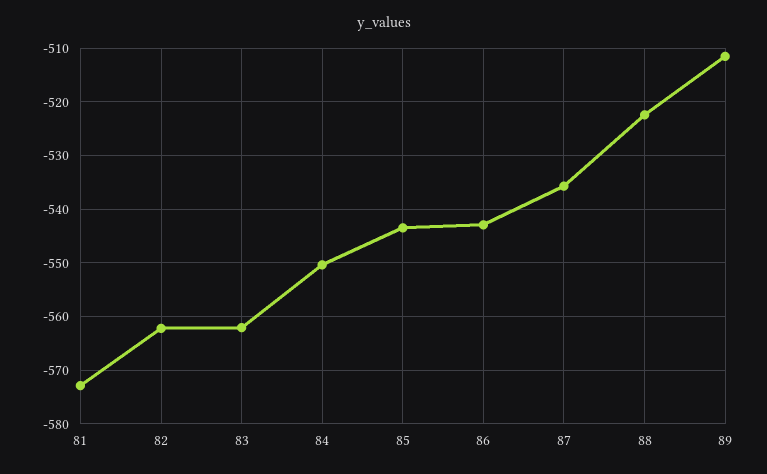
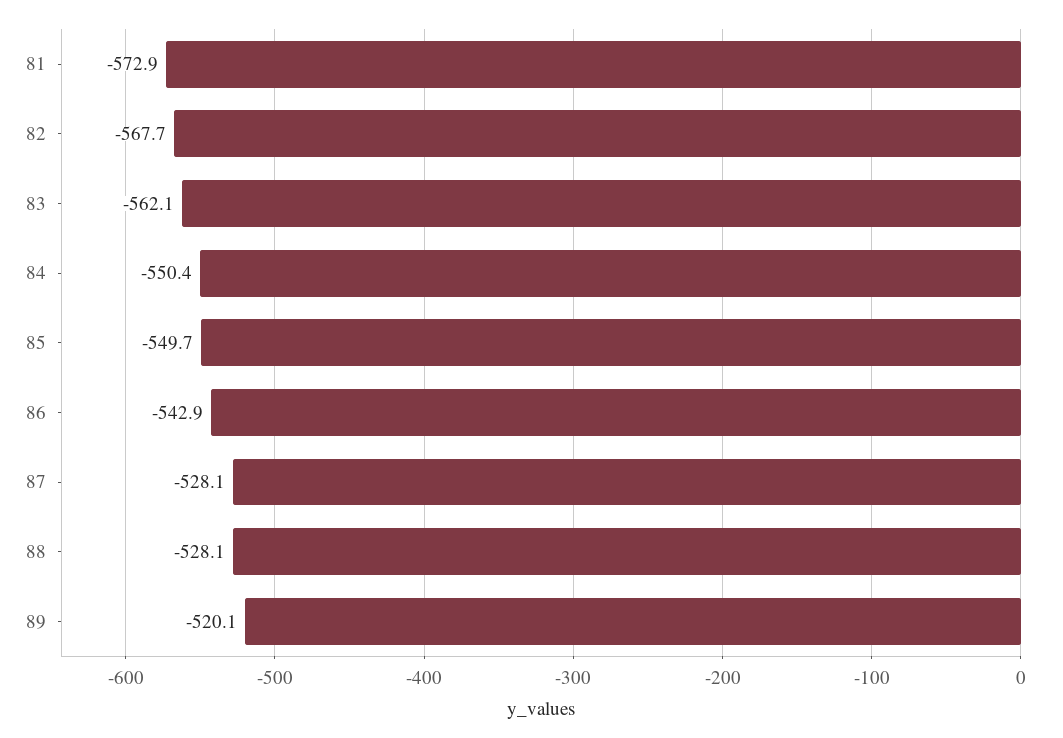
  {
    "81": -572.9,
-   "82": -562,
+   "82": -567.7,
    "83": -562.1,
    "84": -550.4,
-   "85": -544,
+   "85": -549.7,
    "86": -542.9,
-   "87": -536,
+   "87": -528.1,
-   "88": -522,
+   "88": -528.1,
-   "89": -512
+   "89": -520.1
  }

